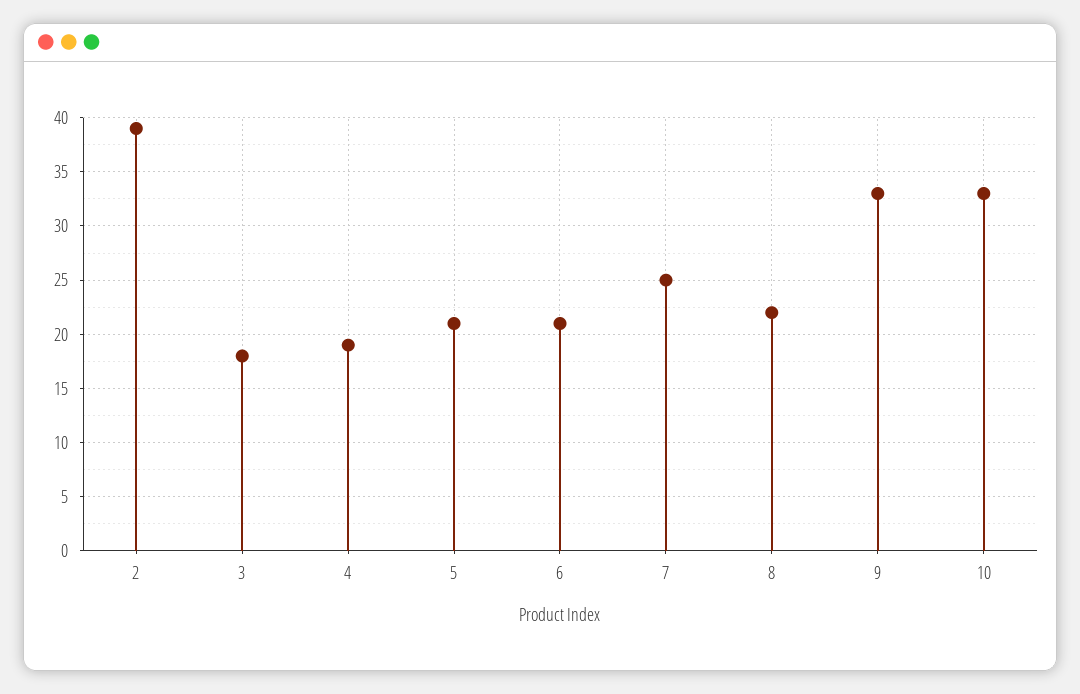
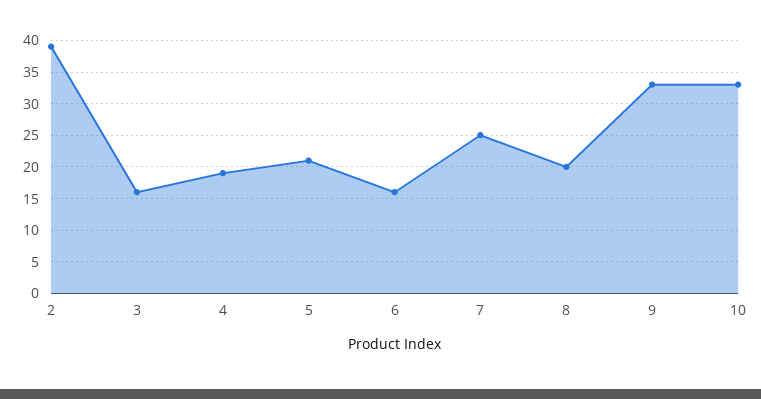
  {
    "2": 39,
-   "3": 18,
+   "3": 16,
    "4": 19,
    "5": 21,
-   "6": 21,
+   "6": 16,
    "7": 25,
-   "8": 22,
+   "8": 20,
    "9": 33,
    "10": 33
  }

